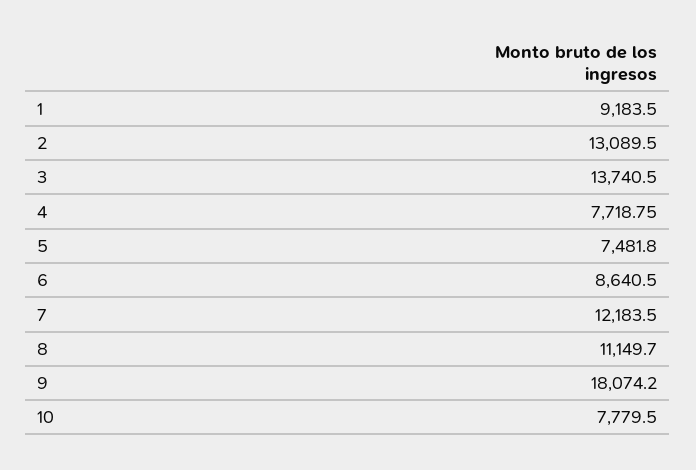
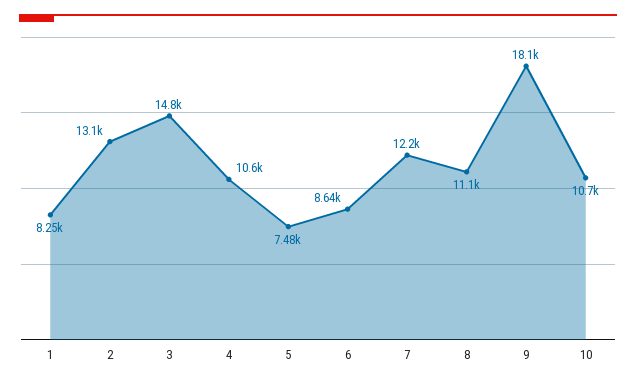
  {
-   "1": 9183.5,
+   "1": 8250,
    "2": 13089.5,
-   "3": 13740.5,
+   "3": 14800,
-   "4": 7718.75,
+   "4": 10600,
    "5": 7481.8,
    "6": 8640.5,
    "7": 12183.5,
    "8": 11149.7,
    "9": 18074.2,
-   "10": 7779.5
+   "10": 10700
  }

